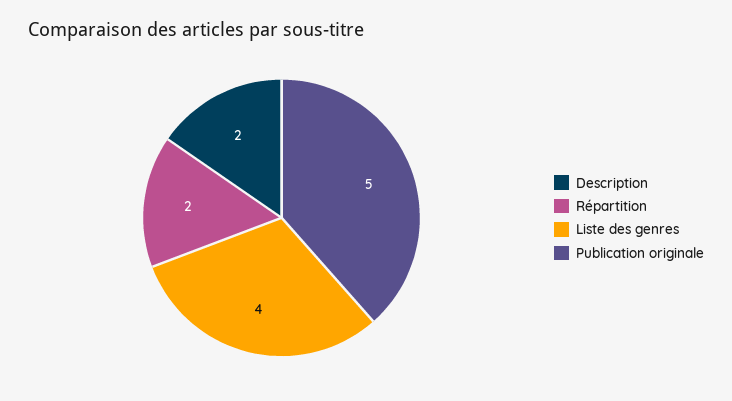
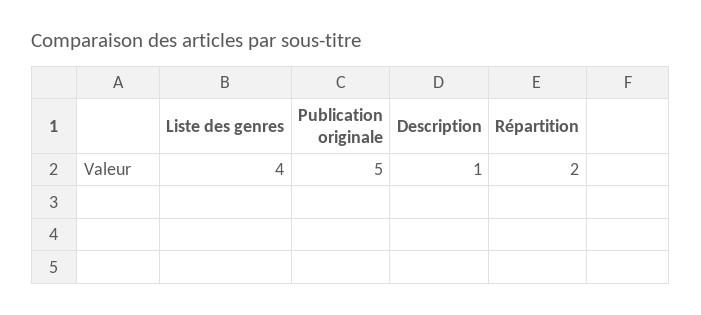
  {
-   "Description": 2,
+   "Description": 1,
    "Répartition": 2,
    "Liste des genres": 4,
    "Publication originale": 5
  }

